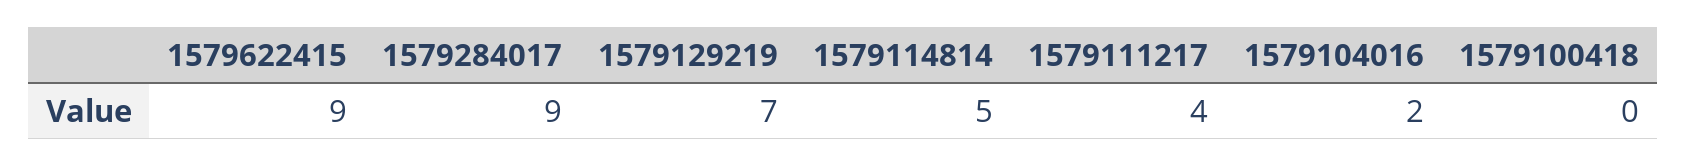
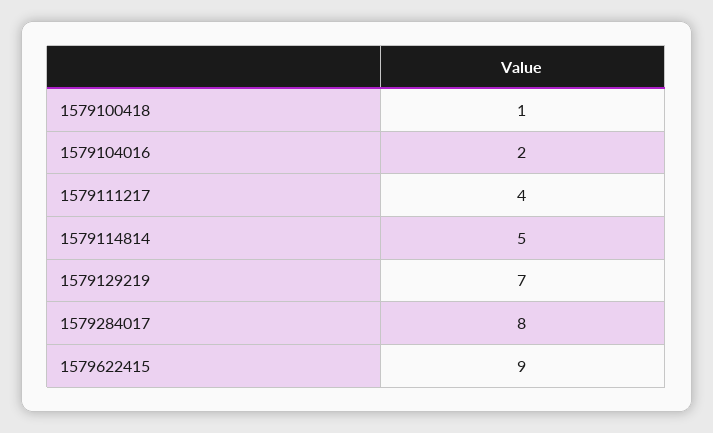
  {
    "1579622415": 9,
-   "1579284017": 9,
+   "1579284017": 8,
    "1579129219": 7,
    "1579114814": 5,
    "1579111217": 4,
    "1579104016": 2,
-   "1579100418": 0
+   "1579100418": 1
  }

